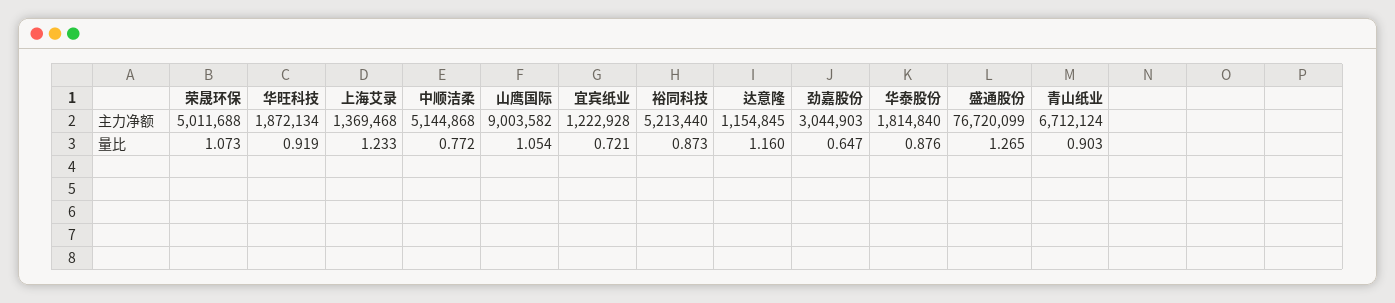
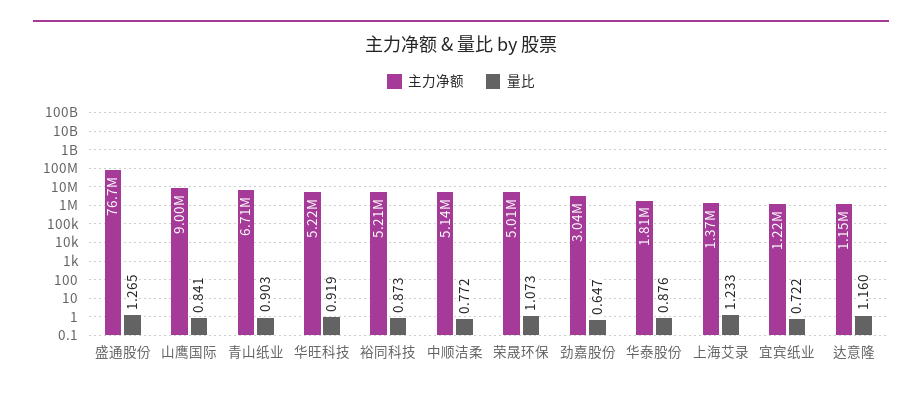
  {
    "主力净额": {
      "荣晟环保": 5011688,
-     "华旺科技": 1872134,
+     "华旺科技": 5220000,
      "上海艾录": 1369468,
      "中顺洁柔": 5144868,
      "山鹰国际": 9003582,
      "宜宾纸业": 1222928,
      "裕同科技": 5213440,
      "达意隆": 1154845,
      "劲嘉股份": 3044903,
      "华泰股份": 1814840,
      "盛通股份": 76720099,
      "青山纸业": 6712124
    },
    "量比": {
      "荣晟环保": 1.073,
      "华旺科技": 0.919,
      "上海艾录": 1.233,
      "中顺洁柔": 0.772,
-     "山鹰国际": 1.054,
+     "山鹰国际": 0.841,
-     "宜宾纸业": 0.721,
+     "宜宾纸业": 0.722,
      "裕同科技": 0.873,
      "达意隆": 1.16,
      "劲嘉股份": 0.647,
      "华泰股份": 0.876,
      "盛通股份": 1.265,
      "青山纸业": 0.903
    }
  }

